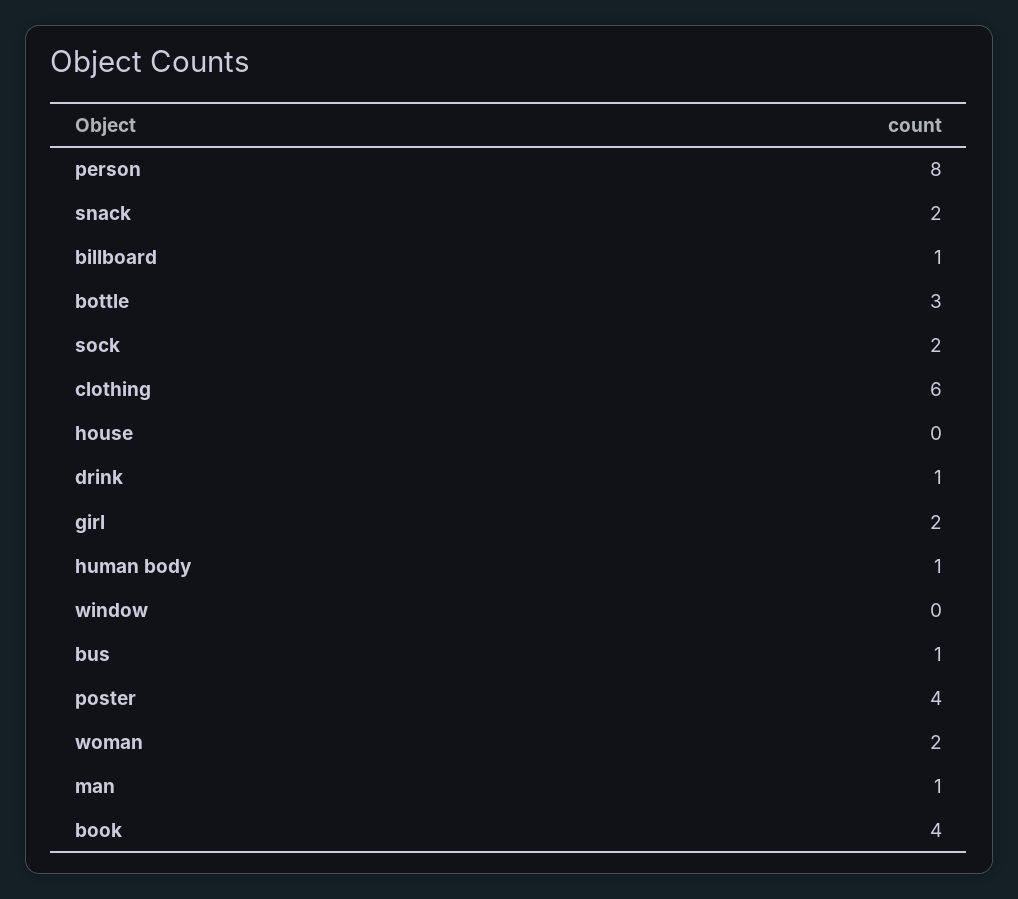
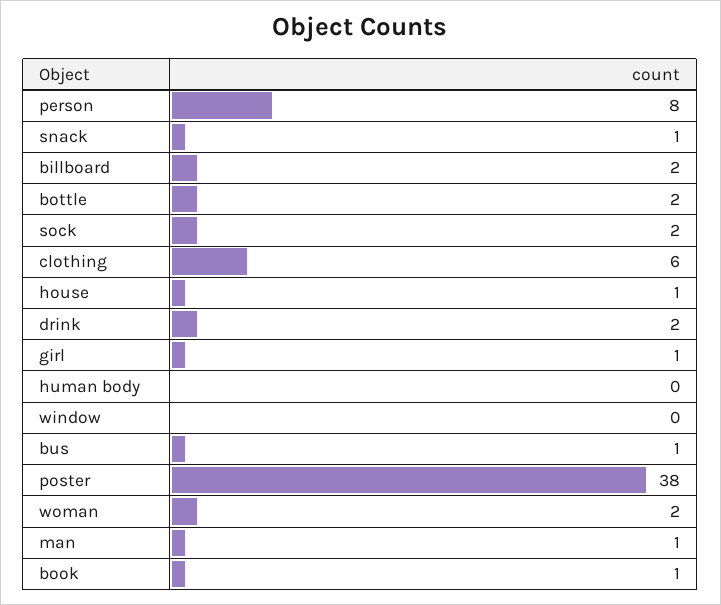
  {
    "person": 8,
-   "snack": 2,
+   "snack": 1,
-   "billboard": 1,
+   "billboard": 2,
-   "bottle": 3,
+   "bottle": 2,
    "sock": 2,
    "clothing": 6,
-   "house": 0,
+   "house": 1,
-   "drink": 1,
+   "drink": 2,
-   "girl": 2,
+   "girl": 1,
-   "human body": 1,
+   "human body": 0,
    "window": 0,
    "bus": 1,
-   "poster": 4,
+   "poster": 38,
    "woman": 2,
    "man": 1,
-   "book": 4
+   "book": 1
  }

